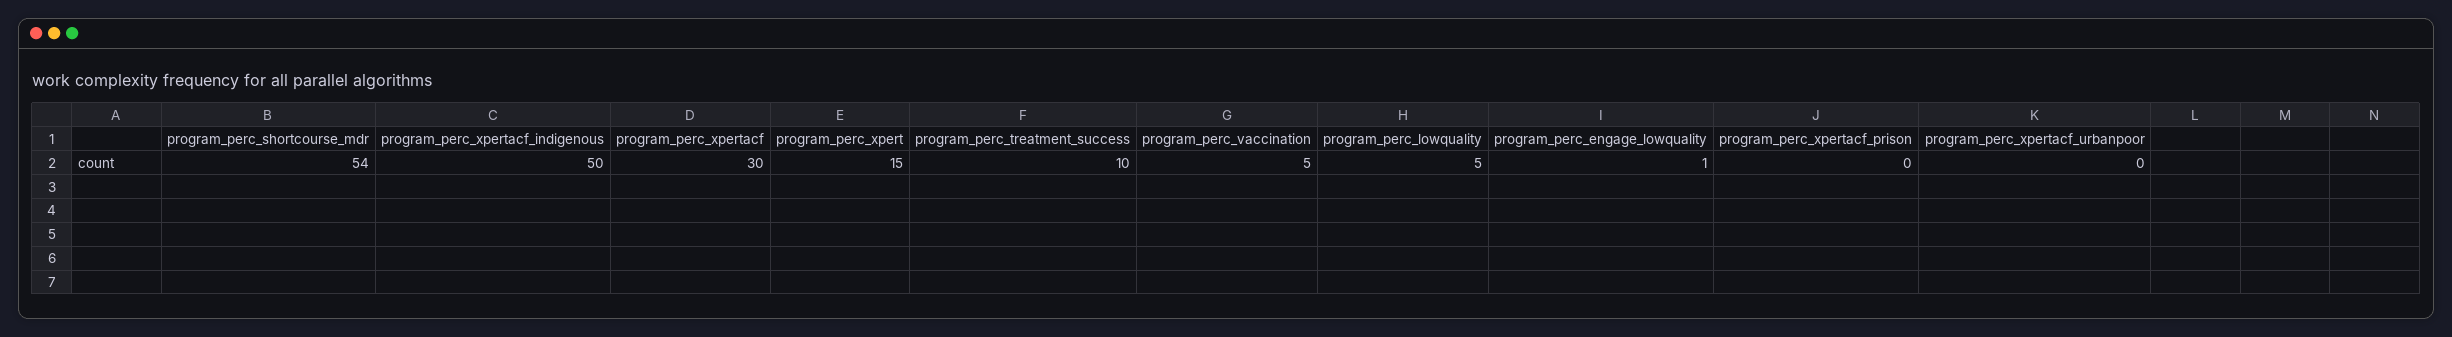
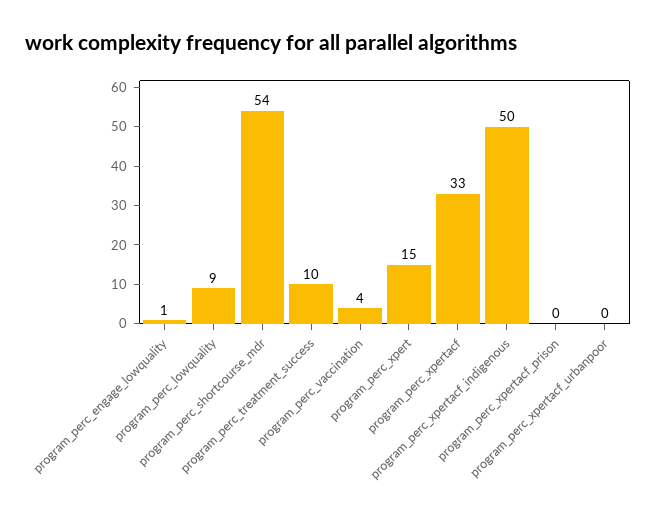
  {
    "program_perc_shortcourse_mdr": 54,
    "program_perc_xpertacf_indigenous": 50,
-   "program_perc_xpertacf": 30,
+   "program_perc_xpertacf": 33,
    "program_perc_xpert": 15,
    "program_perc_treatment_success": 10,
-   "program_perc_vaccination": 5,
+   "program_perc_vaccination": 4,
-   "program_perc_lowquality": 5,
+   "program_perc_lowquality": 9,
    "program_perc_engage_lowquality": 1,
    "program_perc_xpertacf_prison": 0,
    "program_perc_xpertacf_urbanpoor": 0
  }

